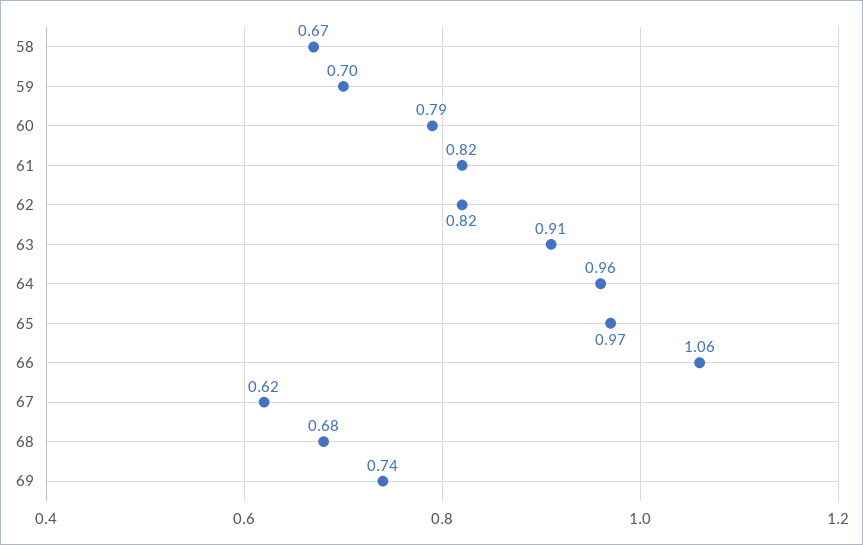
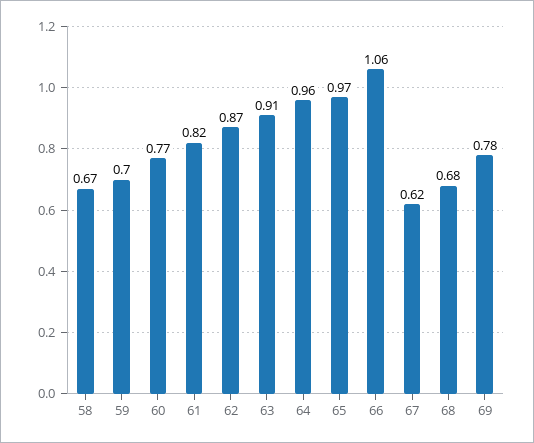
  {
    "58": 0.67,
    "59": 0.7,
-   "60": 0.79,
+   "60": 0.77,
    "61": 0.82,
-   "62": 0.82,
+   "62": 0.87,
    "63": 0.91,
    "64": 0.96,
    "65": 0.97,
    "66": 1.06,
    "67": 0.62,
    "68": 0.68,
-   "69": 0.74
+   "69": 0.78
  }

